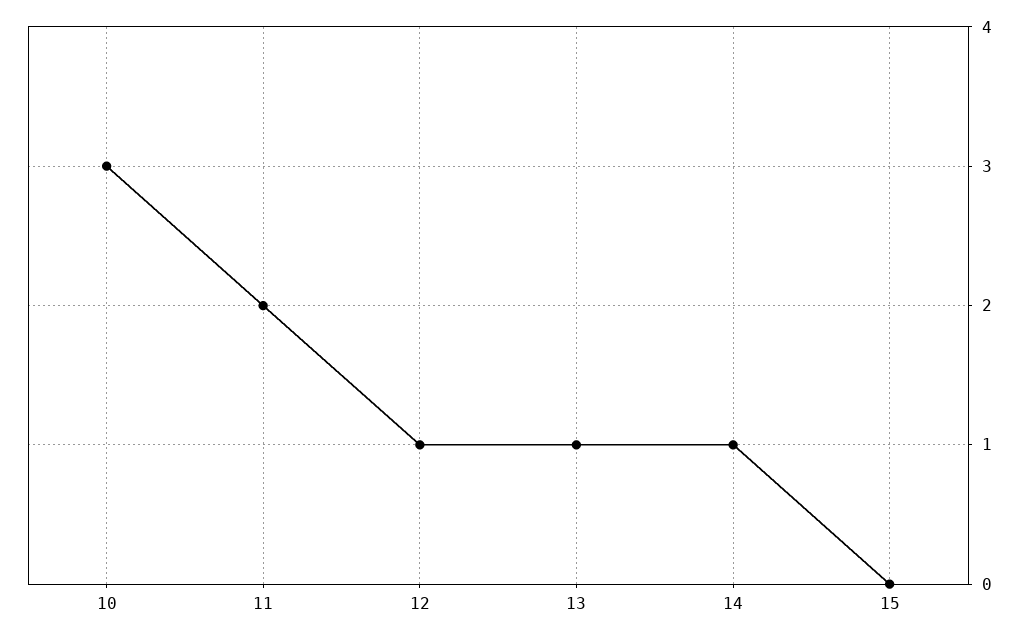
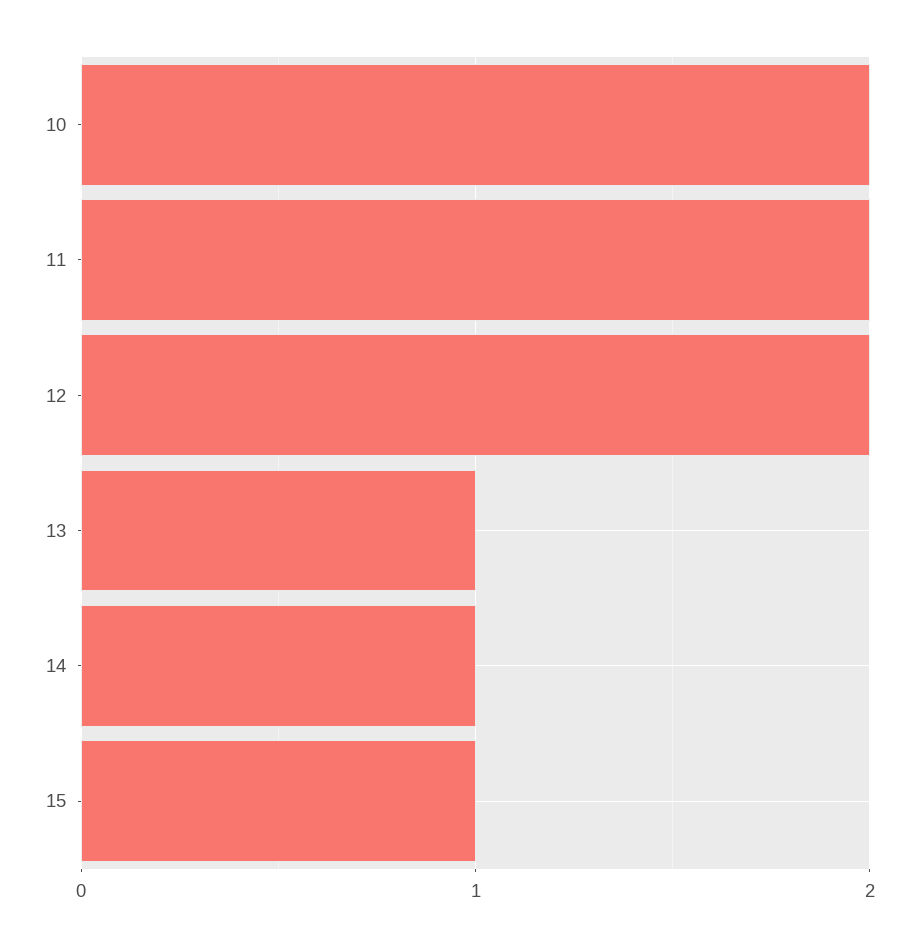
  {
-   "10": 3,
+   "10": 2,
    "11": 2,
-   "12": 1,
+   "12": 2,
    "13": 1,
    "14": 1,
-   "15": 0
+   "15": 1
  }

